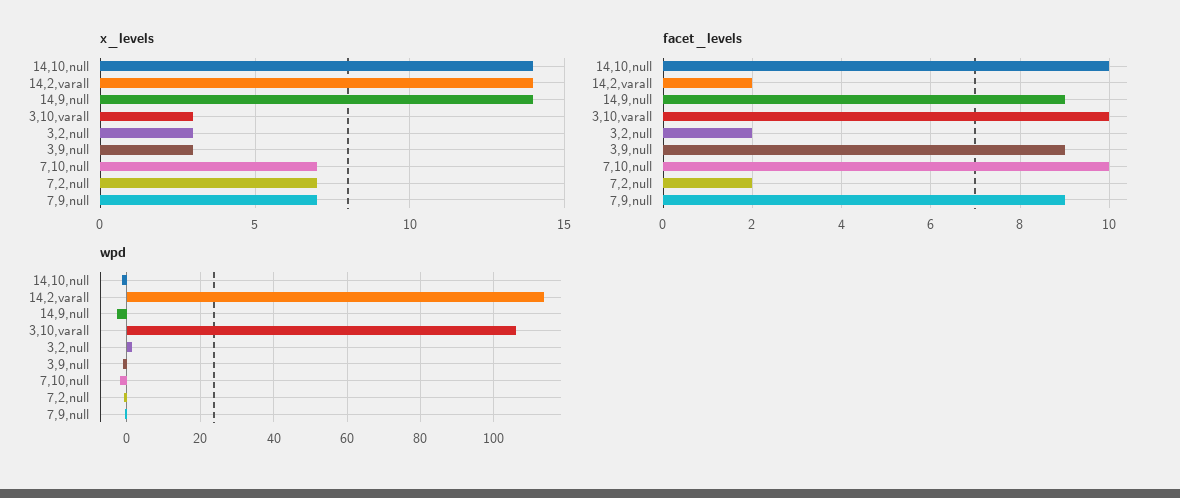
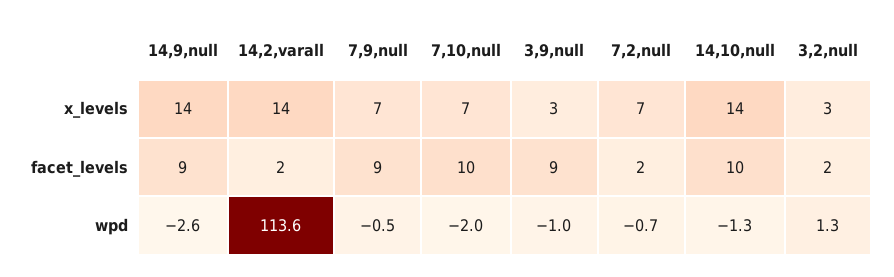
  {
    "x_levels": {
      "14,10,null": 14,
      "14,2,varall": 14,
      "14,9,null": 14,
-     "3,10,varall": 3,
      "3,2,null": 3,
      "3,9,null": 3,
      "7,10,null": 7,
      "7,2,null": 7,
      "7,9,null": 7
    },
    "facet_levels": {
      "14,10,null": 10,
      "14,2,varall": 2,
      "14,9,null": 9,
-     "3,10,varall": 10,
      "3,2,null": 2,
      "3,9,null": 9,
      "7,10,null": 10,
      "7,2,null": 2,
      "7,9,null": 9
    },
    "wpd": {
      "14,10,null": -1.3,
      "14,2,varall": 113.6,
      "14,9,null": -2.6,
-     "3,10,varall": 106,
      "3,2,null": 1.3,
      "3,9,null": -1,
      "7,10,null": -2,
      "7,2,null": -0.7,
      "7,9,null": -0.5
    }
  }

